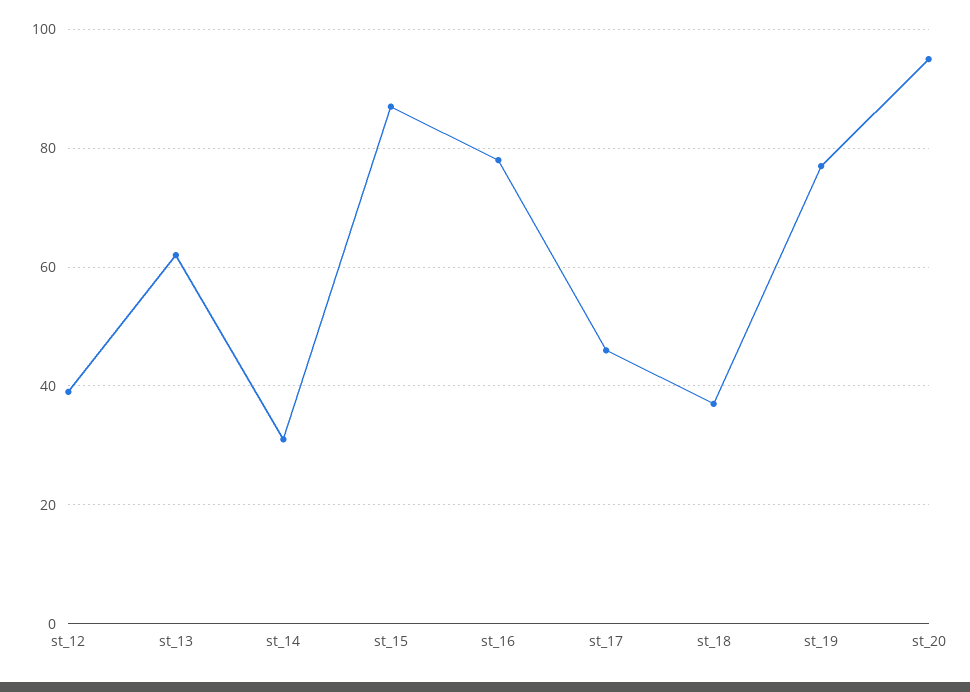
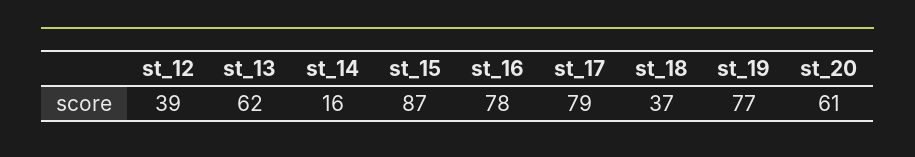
  {
    "st_12": 39,
    "st_13": 62,
-   "st_14": 30,
+   "st_14": 16,
    "st_15": 87,
    "st_16": 78,
-   "st_17": 45,
+   "st_17": 79,
    "st_18": 37,
    "st_19": 77,
-   "st_20": 95
+   "st_20": 61
  }

